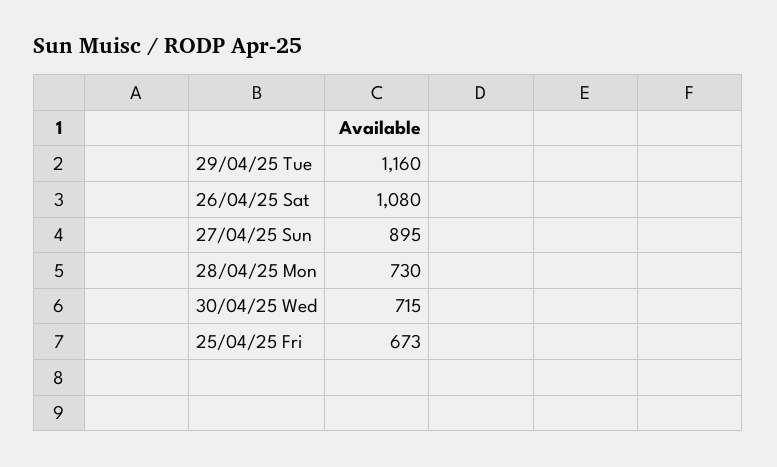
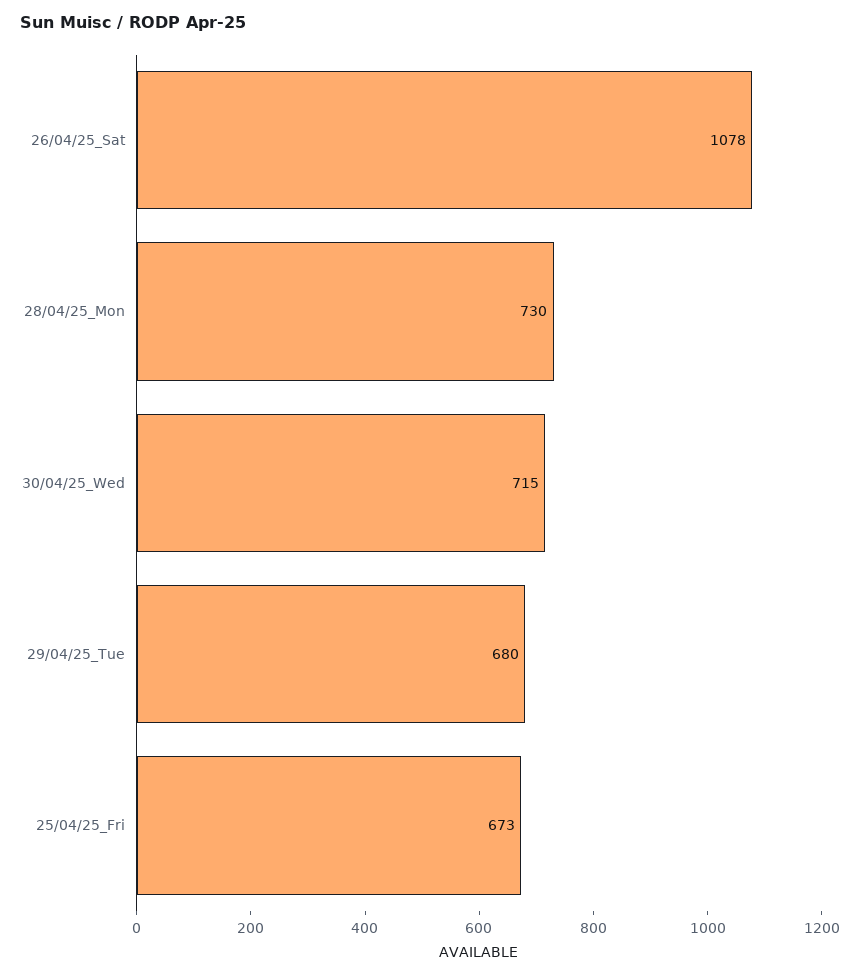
  {
-   "29/04/25 Tue": 1160,
+   "29/04/25 Tue": 680,
-   "26/04/25 Sat": 1080,
+   "26/04/25 Sat": 1078,
-   "27/04/25 Sun": 895,
    "28/04/25 Mon": 730,
    "30/04/25 Wed": 715,
    "25/04/25 Fri": 673
  }

